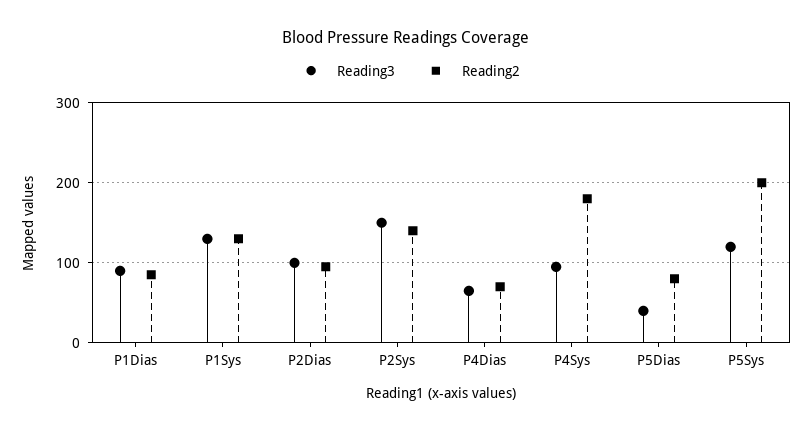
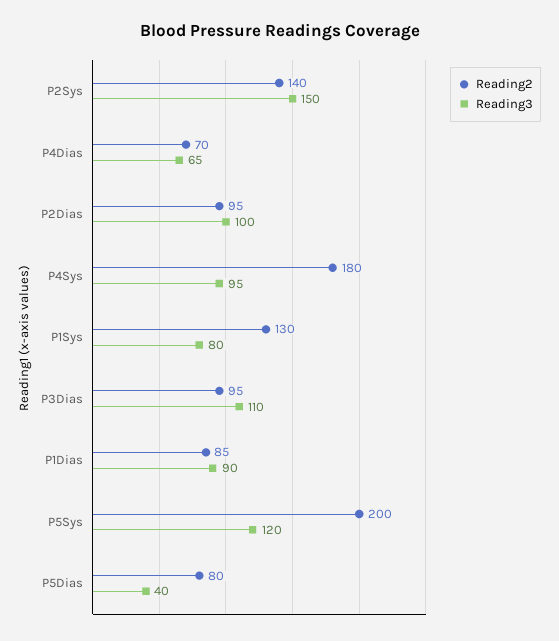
  {
    "Reading3": {
      "P1Dias": 90,
-     "P1Sys": 130,
+     "P1Sys": 80,
      "P2Dias": 100,
      "P2Sys": 150,
      "P4Dias": 65,
      "P4Sys": 95,
      "P5Dias": 40,
-     "P5Sys": 120
+     "P5Sys": 120,
+     "P3Dias": 110
    },
    "Reading2": {
      "P1Dias": 85,
      "P1Sys": 130,
      "P2Dias": 95,
      "P2Sys": 140,
      "P4Dias": 70,
      "P4Sys": 180,
      "P5Dias": 80,
-     "P5Sys": 200
+     "P5Sys": 200,
+     "P3Dias": 95
    }
  }

